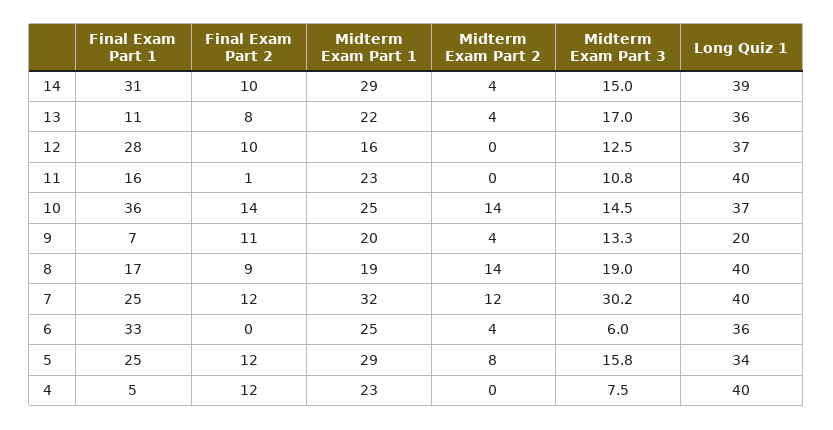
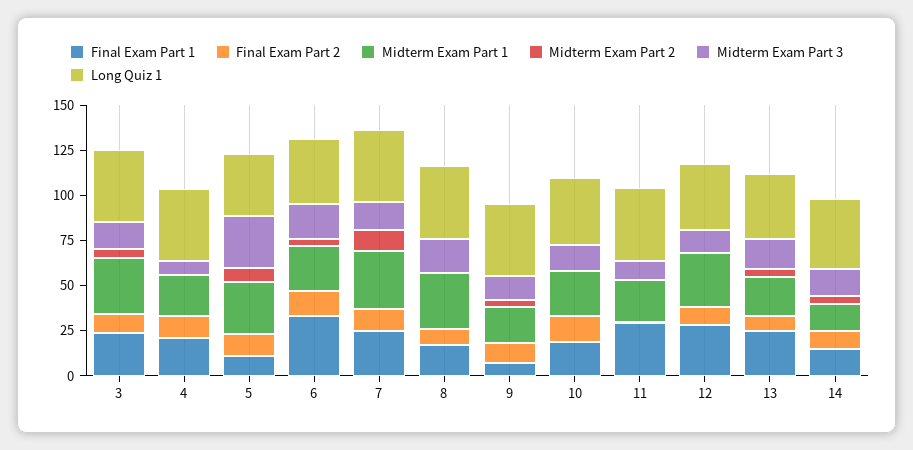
  {
    "Final Exam Part 1": {
-     "14": 31,
+     "14": 15,
-     "13": 11,
+     "13": 25,
      "12": 28,
-     "11": 16,
+     "11": 30,
-     "10": 36,
+     "10": 20,
      "9": 7,
      "8": 17,
      "7": 25,
      "6": 33,
-     "5": 25,
+     "5": 10,
-     "4": 5
+     "4": 20,
+     "3": 25
    },
    "Final Exam Part 2": {
      "14": 10,
      "13": 8,
      "12": 10,
      "11": 1,
      "10": 14,
      "9": 11,
      "8": 9,
      "7": 12,
-     "6": 0,
+     "6": 15,
      "5": 12,
-     "4": 12
+     "4": 12,
+     "3": 10
    },
    "Midterm Exam Part 1": {
-     "14": 29,
+     "14": 15,
      "13": 22,
-     "12": 16,
+     "12": 30,
      "11": 23,
      "10": 25,
      "9": 20,
-     "8": 19,
+     "8": 30,
      "7": 32,
      "6": 25,
      "5": 29,
-     "4": 23
+     "4": 23,
+     "3": 30
    },
    "Midterm Exam Part 2": {
      "14": 4,
      "13": 4,
      "12": 0,
      "11": 0,
-     "10": 14,
+     "10": 0,
      "9": 4,
-     "8": 14,
+     "8": 0,
      "7": 12,
      "6": 4,
      "5": 8,
-     "4": 0
+     "4": 0,
+     "3": 5
    },
    "Midterm Exam Part 3": {
      "14": 15,
      "13": 17,
      "12": 12.5,
      "11": 10.8,
      "10": 14.5,
      "9": 13.3,
      "8": 19,
-     "7": 30.2,
+     "7": 15,
-     "6": 6,
+     "6": 20,
-     "5": 15.8,
+     "5": 30,
-     "4": 7.5
+     "4": 7.5,
+     "3": 15
    },
    "Long Quiz 1": {
      "14": 39,
      "13": 36,
      "12": 37,
      "11": 40,
      "10": 37,
-     "9": 20,
+     "9": 40,
      "8": 40,
      "7": 40,
      "6": 36,
      "5": 34,
-     "4": 40
+     "4": 40,
+     "3": 40
    }
  }

